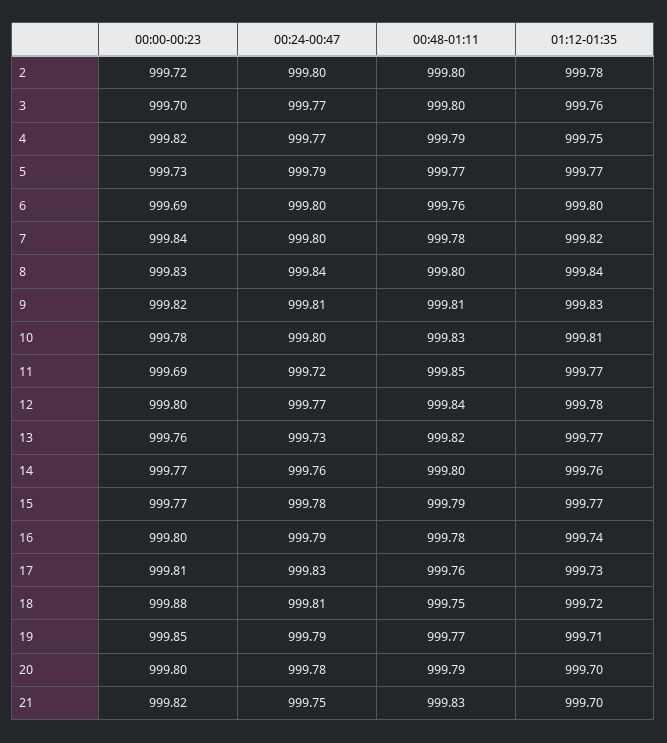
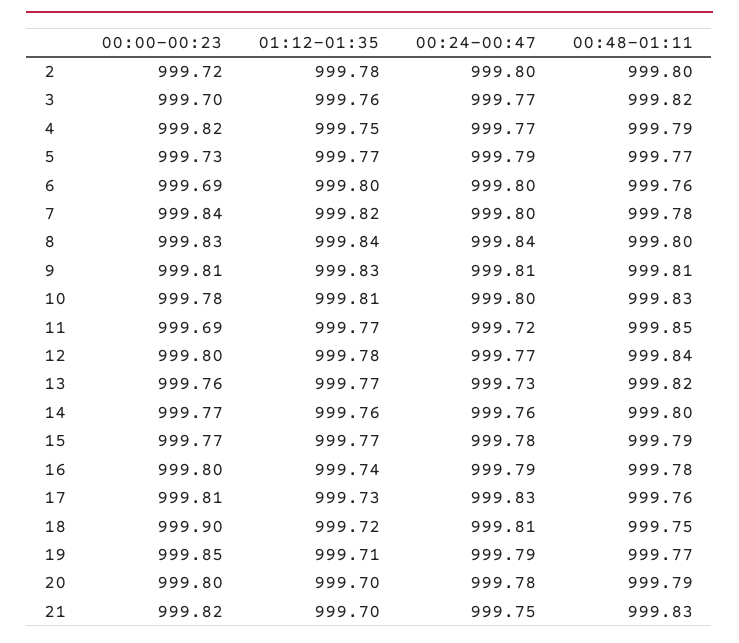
  {
    "00:00-00:23": {
      "2": 999.72,
      "3": 999.7,
      "4": 999.82,
      "5": 999.73,
      "6": 999.69,
      "7": 999.84,
      "8": 999.83,
-     "9": 999.82,
+     "9": 999.81,
      "10": 999.78,
      "11": 999.69,
      "12": 999.8,
      "13": 999.76,
      "14": 999.77,
      "15": 999.77,
      "16": 999.8,
      "17": 999.81,
-     "18": 999.88,
+     "18": 999.9,
      "19": 999.85,
      "20": 999.8,
      "21": 999.82
    },
    "00:24-00:47": {
      "2": 999.8,
      "3": 999.77,
      "4": 999.77,
      "5": 999.79,
      "6": 999.8,
      "7": 999.8,
      "8": 999.84,
      "9": 999.81,
      "10": 999.8,
      "11": 999.72,
      "12": 999.77,
      "13": 999.73,
      "14": 999.76,
      "15": 999.78,
      "16": 999.79,
      "17": 999.83,
      "18": 999.81,
      "19": 999.79,
      "20": 999.78,
      "21": 999.75
    },
    "00:48-01:11": {
      "2": 999.8,
-     "3": 999.8,
+     "3": 999.82,
      "4": 999.79,
      "5": 999.77,
      "6": 999.76,
      "7": 999.78,
      "8": 999.8,
      "9": 999.81,
      "10": 999.83,
      "11": 999.85,
      "12": 999.84,
      "13": 999.82,
      "14": 999.8,
      "15": 999.79,
      "16": 999.78,
      "17": 999.76,
      "18": 999.75,
      "19": 999.77,
      "20": 999.79,
      "21": 999.83
    },
    "01:12-01:35": {
      "2": 999.78,
      "3": 999.76,
      "4": 999.75,
      "5": 999.77,
      "6": 999.8,
      "7": 999.82,
      "8": 999.84,
      "9": 999.83,
      "10": 999.81,
      "11": 999.77,
      "12": 999.78,
      "13": 999.77,
      "14": 999.76,
      "15": 999.77,
      "16": 999.74,
      "17": 999.73,
      "18": 999.72,
      "19": 999.71,
      "20": 999.7,
      "21": 999.7
    }
  }

